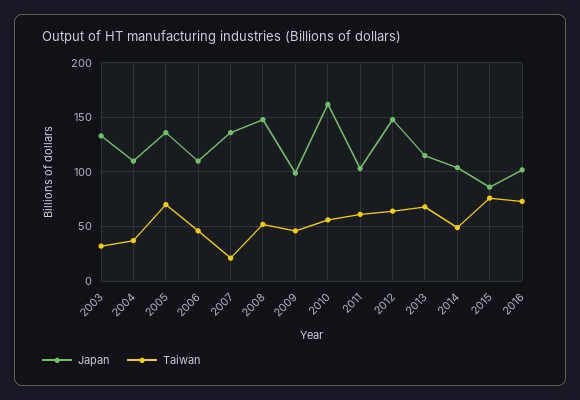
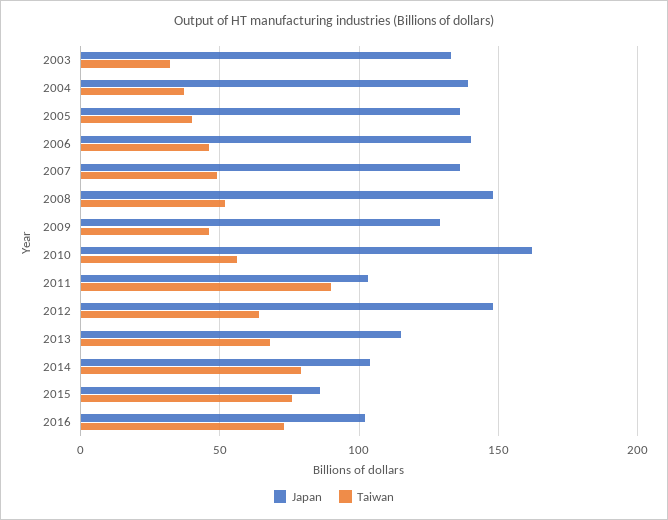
  {
    "Japan": {
      "2003": 135,
-     "2004": 110,
+     "2004": 140,
      "2005": 135,
-     "2006": 110,
+     "2006": 140,
      "2007": 135,
      "2008": 150,
-     "2009": 100,
+     "2009": 130,
      "2010": 160,
      "2011": 105,
      "2012": 150,
      "2013": 115,
      "2014": 105,
      "2015": 85,
      "2016": 100
    },
    "Taiwan": {
      "2003": 30,
      "2004": 35,
-     "2005": 70,
+     "2005": 40,
      "2006": 45,
-     "2007": 20,
+     "2007": 50,
      "2008": 50,
      "2009": 45,
      "2010": 55,
-     "2011": 60,
+     "2011": 90,
      "2012": 65,
      "2013": 70,
-     "2014": 50,
+     "2014": 80,
      "2015": 75,
      "2016": 75
    }
  }

